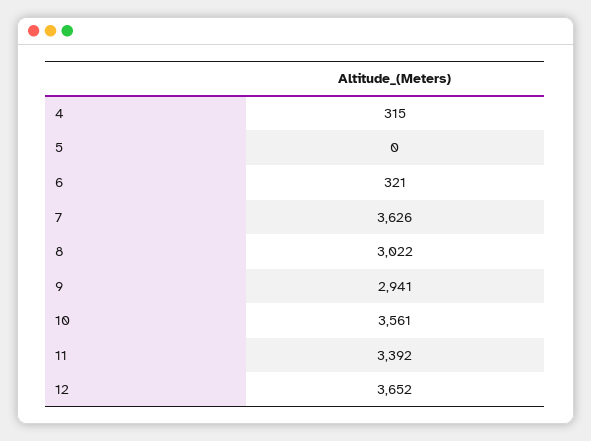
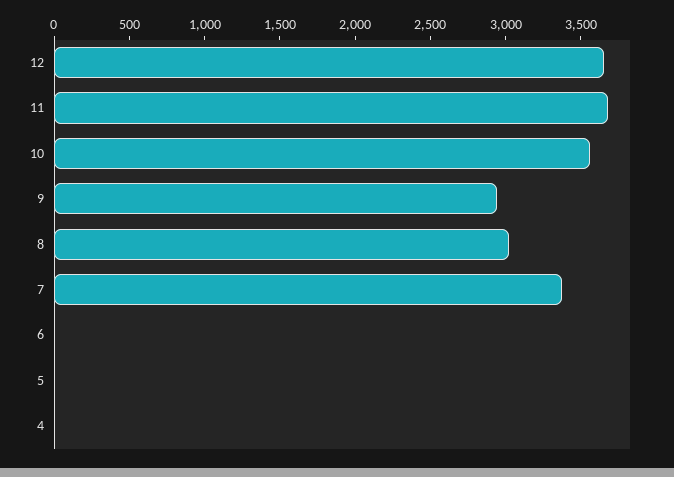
  {
-   "4": 315,
+   "4": 0,
    "5": 0,
-   "6": 321,
+   "6": 0,
-   "7": 3626,
+   "7": 3400,
    "8": 3022,
    "9": 2941,
    "10": 3561,
-   "11": 3392,
+   "11": 3700,
    "12": 3652
  }

